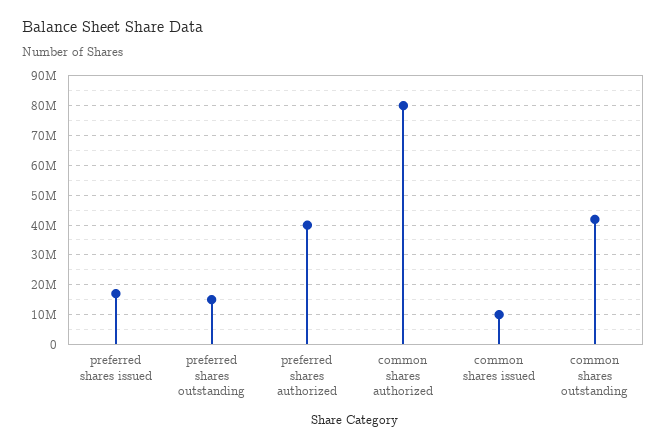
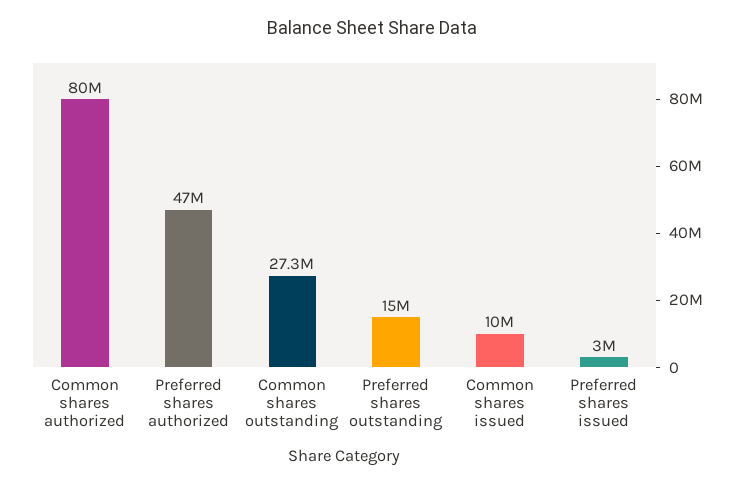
  {
-   "preferred shares issued": 17500000,
+   "preferred shares issued": 3000000,
    "preferred shares outstanding": 15000000,
-   "preferred shares authorized": 40000000,
+   "preferred shares authorized": 47000000,
    "common shares authorized": 80000000,
    "common shares issued": 10000000,
-   "common shares outstanding": 42500000
+   "common shares outstanding": 27300000
  }

